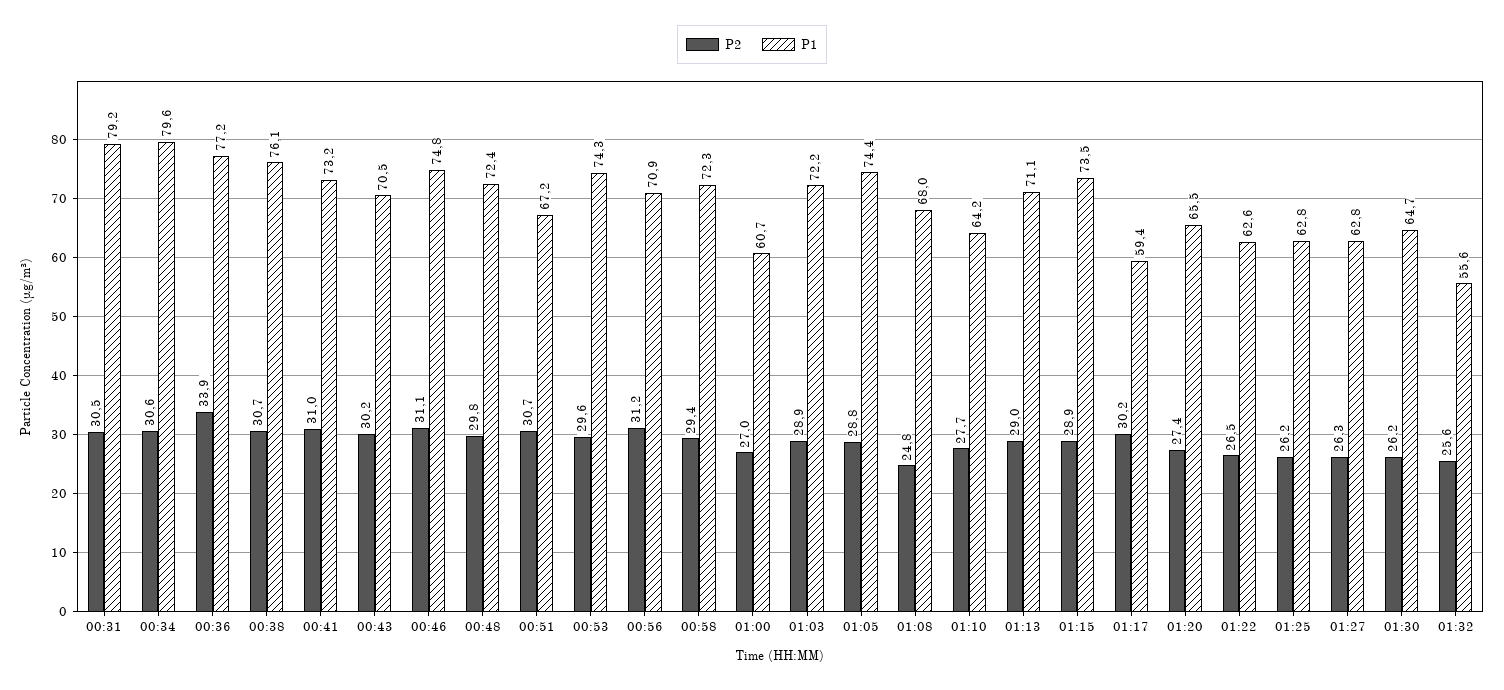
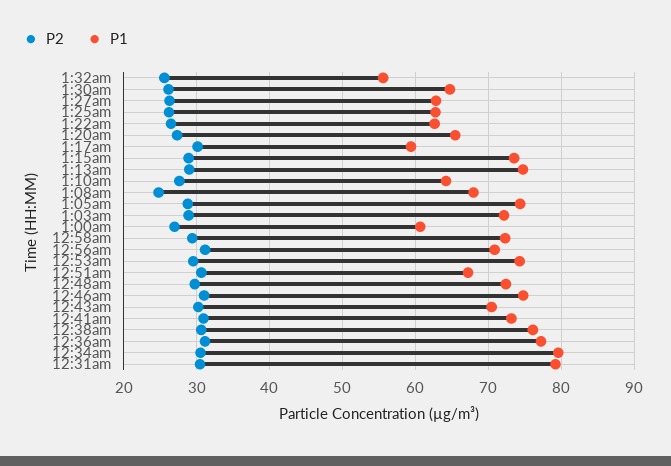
  {
    "P2": {
      "00:31": 30.5,
      "00:34": 30.6,
-     "00:36": 33.9,
+     "00:36": 31,
      "00:38": 30.7,
      "00:41": 31,
      "00:43": 30.2,
      "00:46": 31.1,
      "00:48": 29.8,
      "00:51": 30.7,
      "00:53": 29.6,
      "00:56": 31.2,
      "00:58": 29.4,
      "01:00": 27,
      "01:03": 28.9,
      "01:05": 28.8,
      "01:08": 24.8,
      "01:10": 27.7,
      "01:13": 29,
      "01:15": 28.9,
      "01:17": 30.2,
      "01:20": 27.4,
      "01:22": 26.5,
      "01:25": 26.2,
      "01:27": 26.3,
      "01:30": 26.2,
      "01:32": 25.6
    },
    "P1": {
      "00:31": 79.2,
      "00:34": 79.6,
      "00:36": 77.2,
      "00:38": 76.1,
      "00:41": 73.2,
      "00:43": 70.5,
      "00:46": 74.8,
      "00:48": 72.4,
      "00:51": 67.2,
      "00:53": 74.3,
      "00:56": 70.9,
      "00:58": 72.3,
      "01:00": 60.7,
      "01:03": 72.2,
      "01:05": 74.4,
      "01:08": 68,
      "01:10": 64.2,
-     "01:13": 71.1,
+     "01:13": 75,
      "01:15": 73.5,
      "01:17": 59.4,
      "01:20": 65.5,
      "01:22": 62.6,
      "01:25": 62.8,
      "01:27": 62.8,
      "01:30": 64.7,
      "01:32": 55.6
    }
  }

